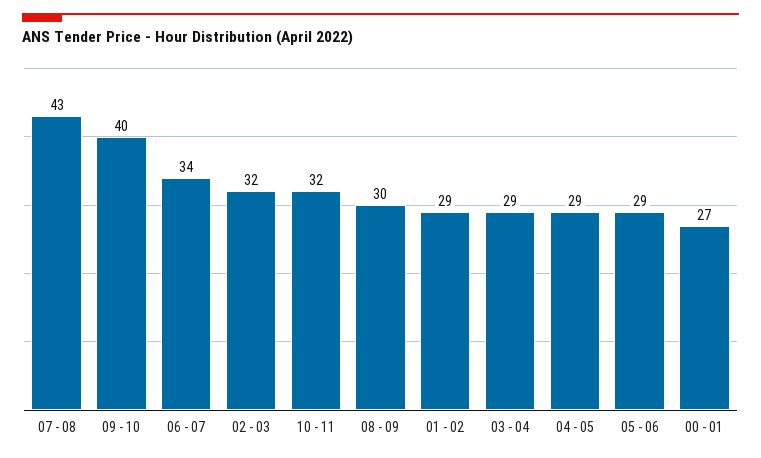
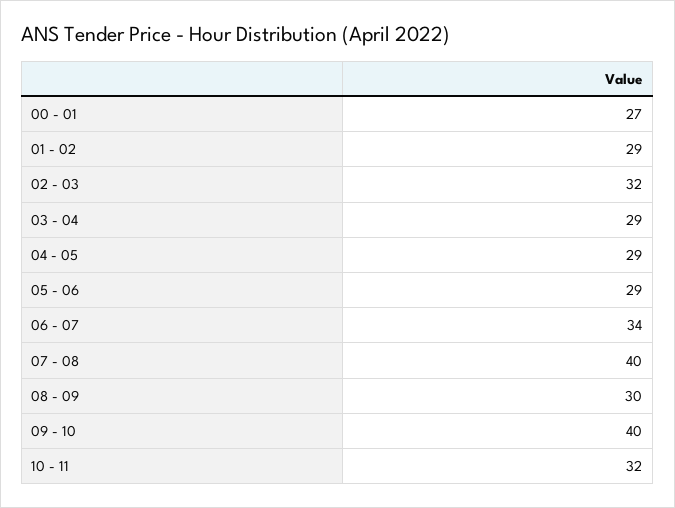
  {
-   "07 - 08": 43,
+   "07 - 08": 40,
    "09 - 10": 40,
    "06 - 07": 34,
    "02 - 03": 32,
    "10 - 11": 32,
    "08 - 09": 30,
    "01 - 02": 29,
    "03 - 04": 29,
    "04 - 05": 29,
    "05 - 06": 29,
    "00 - 01": 27
  }

